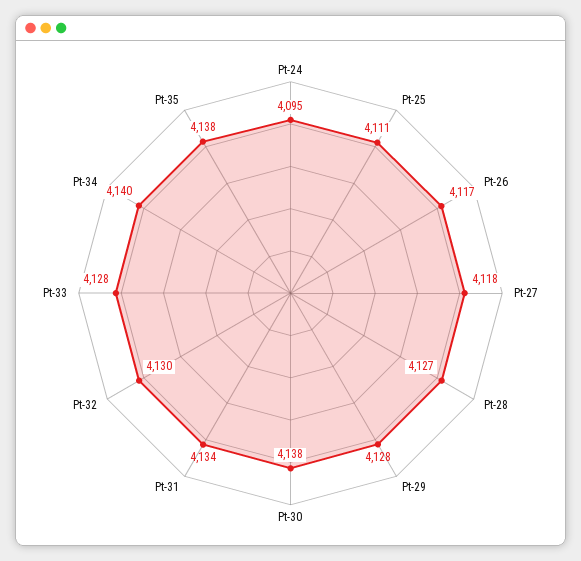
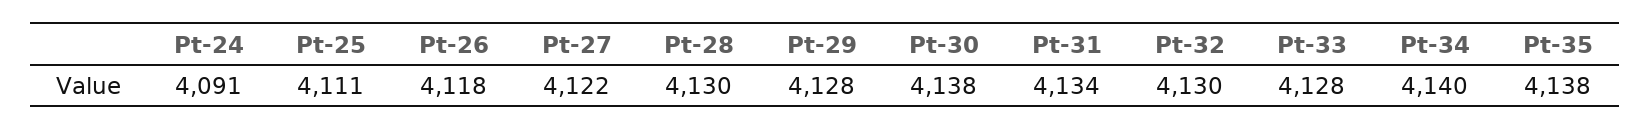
  {
-   "Pt-24": 4095,
+   "Pt-24": 4091,
    "Pt-25": 4111,
-   "Pt-26": 4117,
+   "Pt-26": 4118,
-   "Pt-27": 4118,
+   "Pt-27": 4122,
-   "Pt-28": 4127,
+   "Pt-28": 4130,
    "Pt-29": 4128,
    "Pt-30": 4138,
    "Pt-31": 4134,
    "Pt-32": 4130,
    "Pt-33": 4128,
    "Pt-34": 4140,
    "Pt-35": 4138
  }

